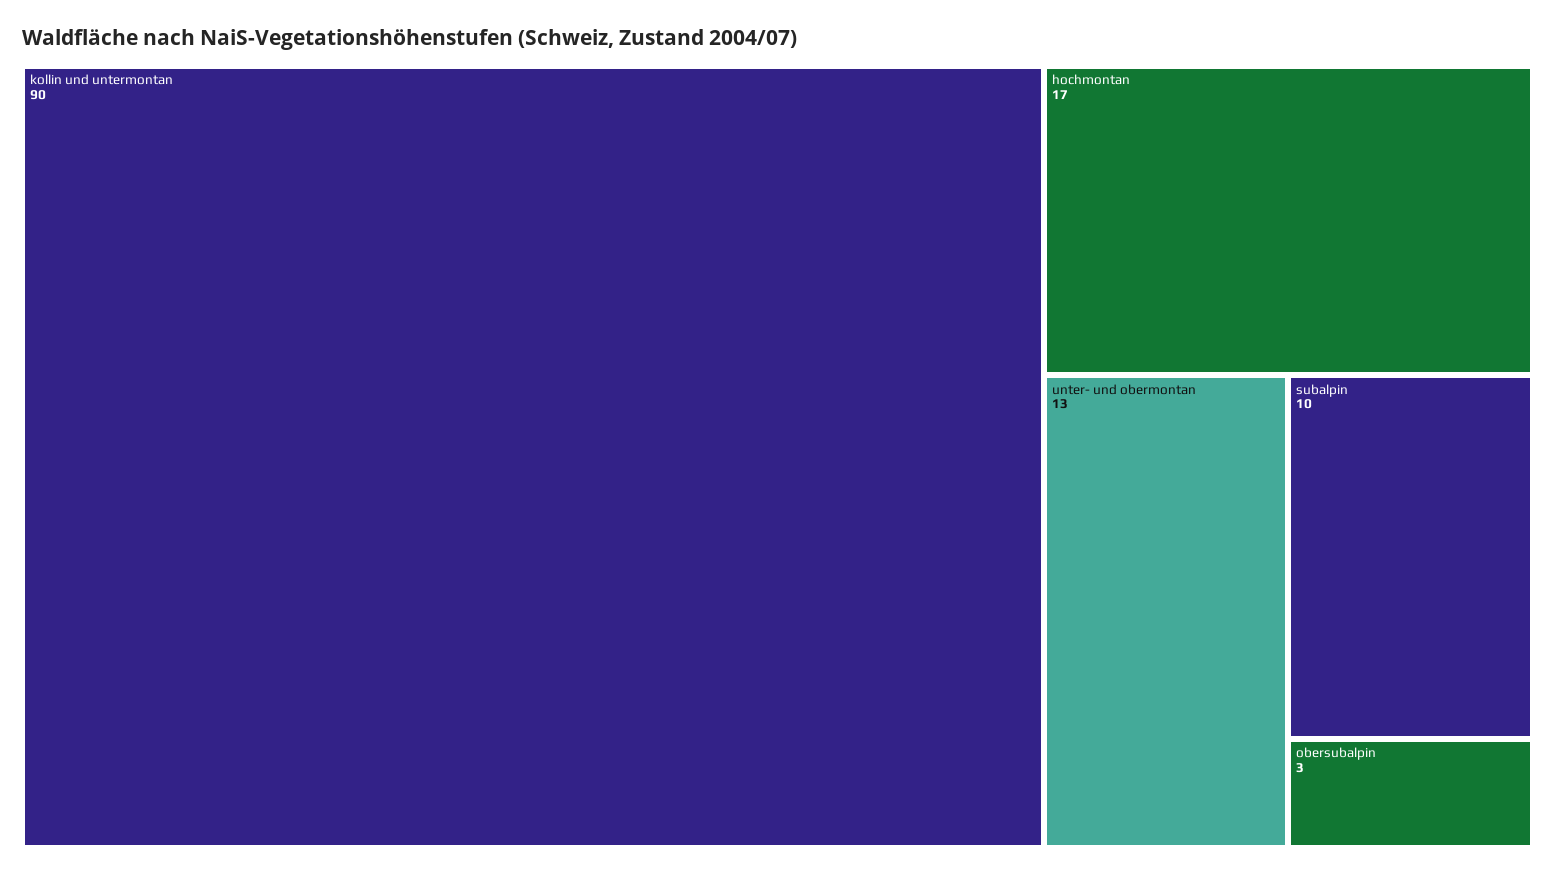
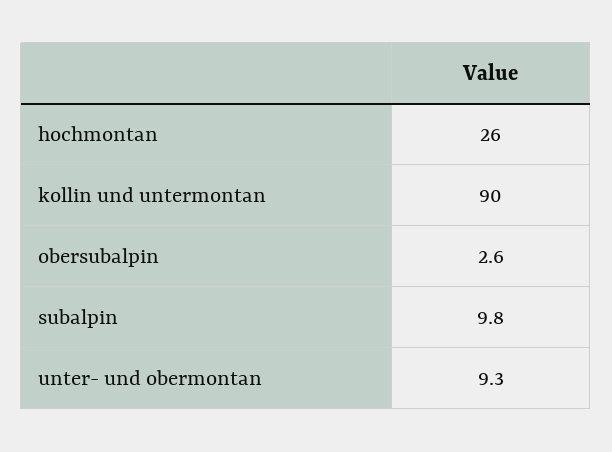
  {
    "kollin und untermontan": 90,
-   "hochmontan": 17,
+   "hochmontan": 26,
-   "unter- und obermontan": 13,
+   "unter- und obermontan": 9.3,
    "subalpin": 9.8,
    "obersubalpin": 2.6
  }

